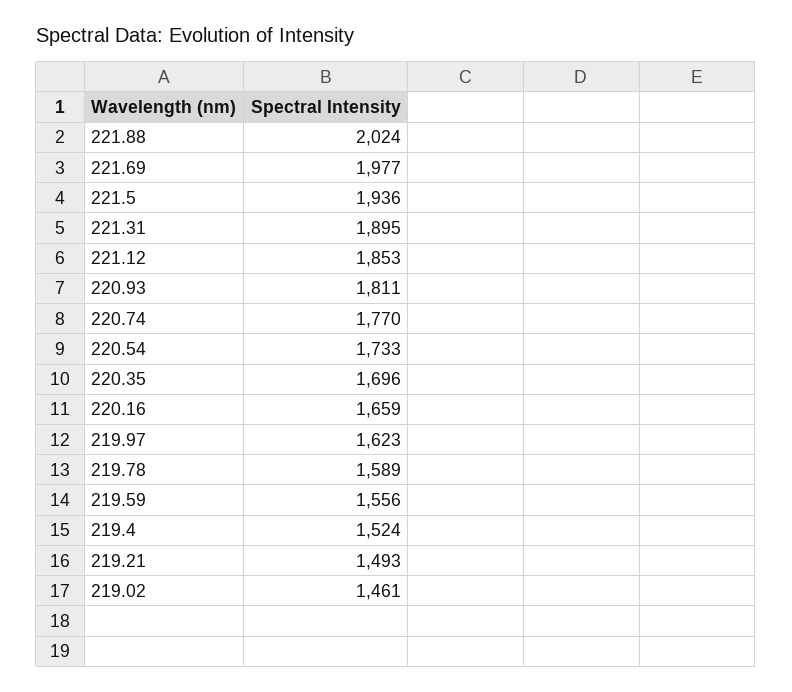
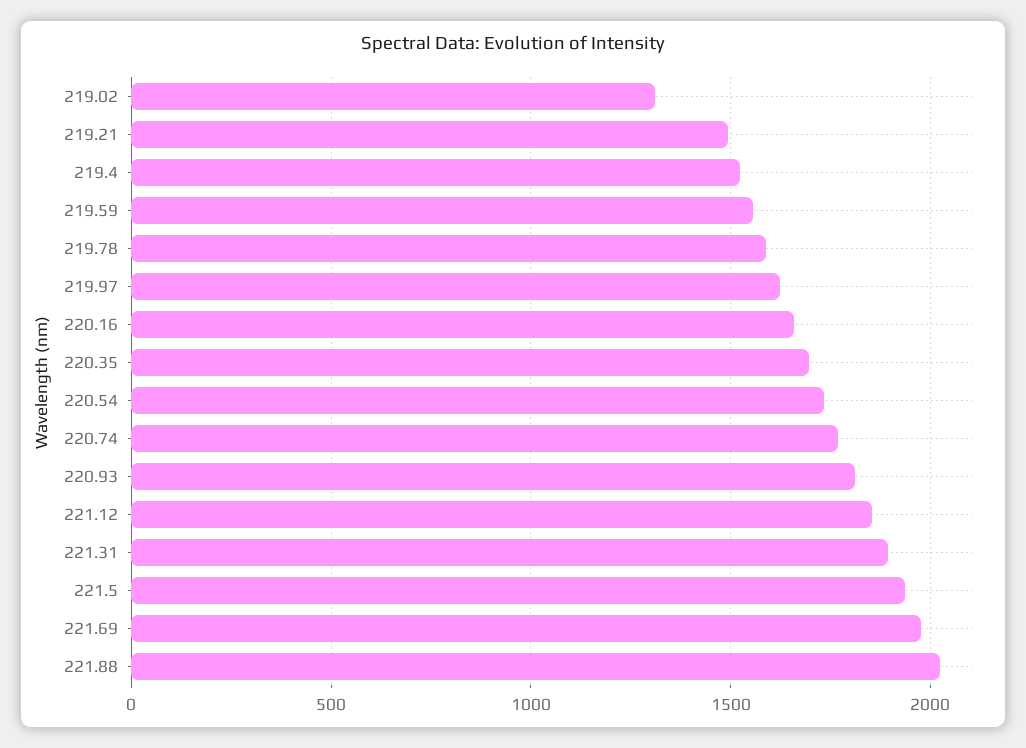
  {
    "221.88": 2024,
    "221.69": 1977,
    "221.5": 1936,
    "221.31": 1895,
    "221.12": 1853,
    "220.93": 1811,
    "220.74": 1770,
    "220.54": 1733,
    "220.35": 1696,
    "220.16": 1659,
    "219.97": 1623,
    "219.78": 1589,
    "219.59": 1556,
    "219.4": 1524,
    "219.21": 1493,
-   "219.02": 1461
+   "219.02": 1300
  }

